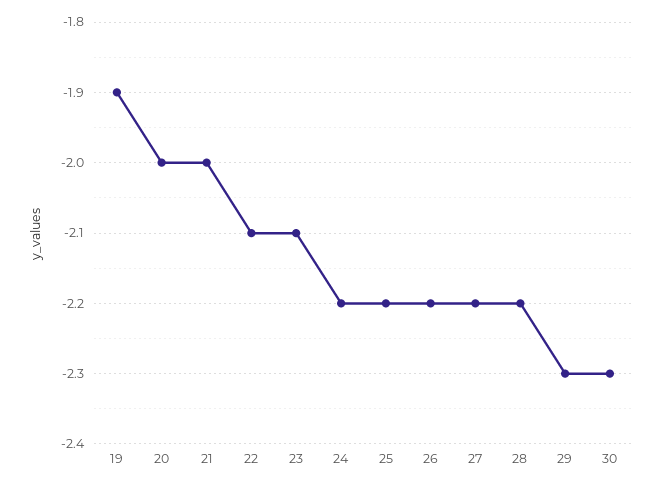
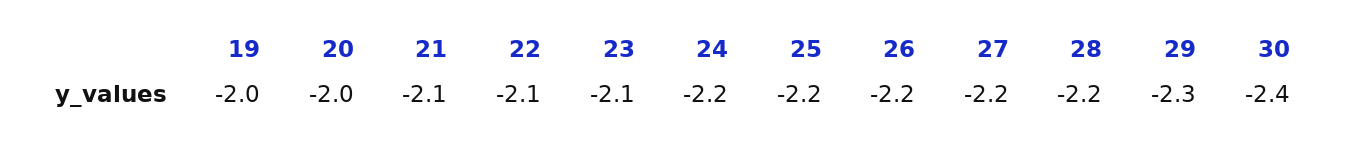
  {
-   "19": -1.9,
+   "19": -2,
    "20": -2,
-   "21": -2,
+   "21": -2.1,
    "22": -2.1,
    "23": -2.1,
    "24": -2.2,
    "25": -2.2,
    "26": -2.2,
    "27": -2.2,
    "28": -2.2,
    "29": -2.3,
-   "30": -2.3
+   "30": -2.4
  }

